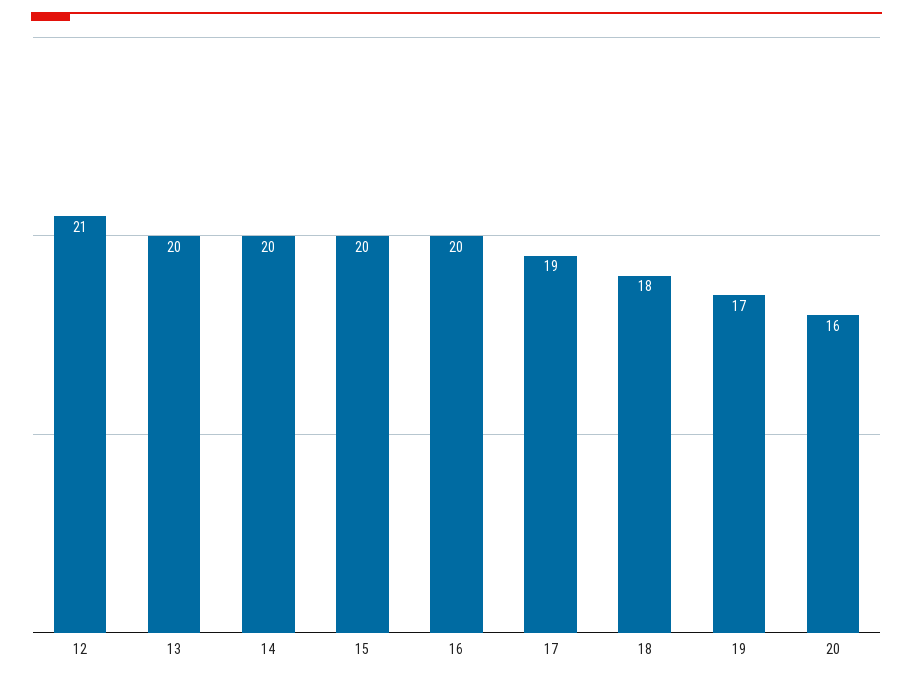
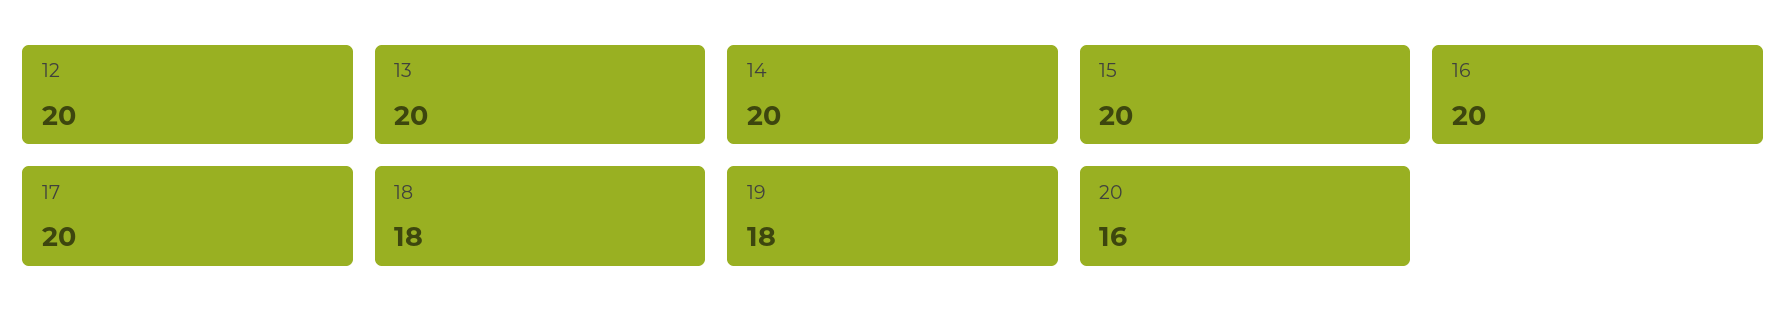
  {
-   "12": 21,
+   "12": 20,
    "13": 20,
    "14": 20,
    "15": 20,
    "16": 20,
-   "17": 19,
+   "17": 20,
    "18": 18,
-   "19": 17,
+   "19": 18,
    "20": 16
  }

